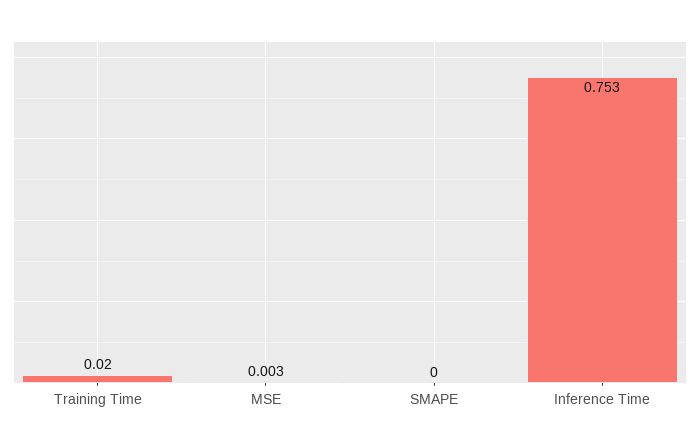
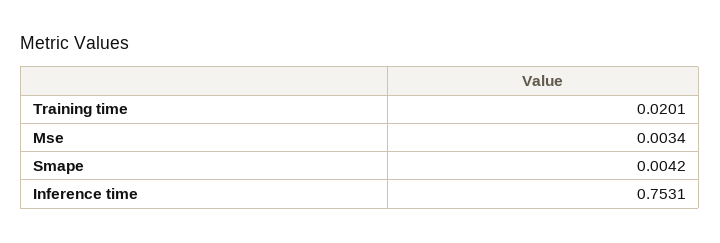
  {
    "Training Time": 0.0201,
    "MSE": 0.0034,
-   "SMAPE": 0,
+   "SMAPE": 0.0042,
    "Inference Time": 0.7531
  }

